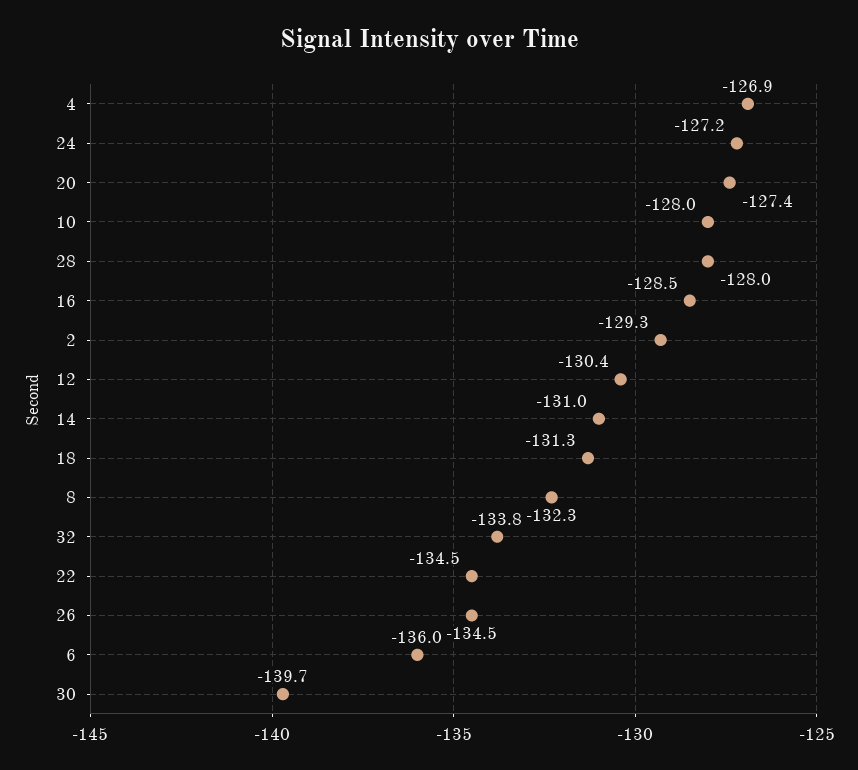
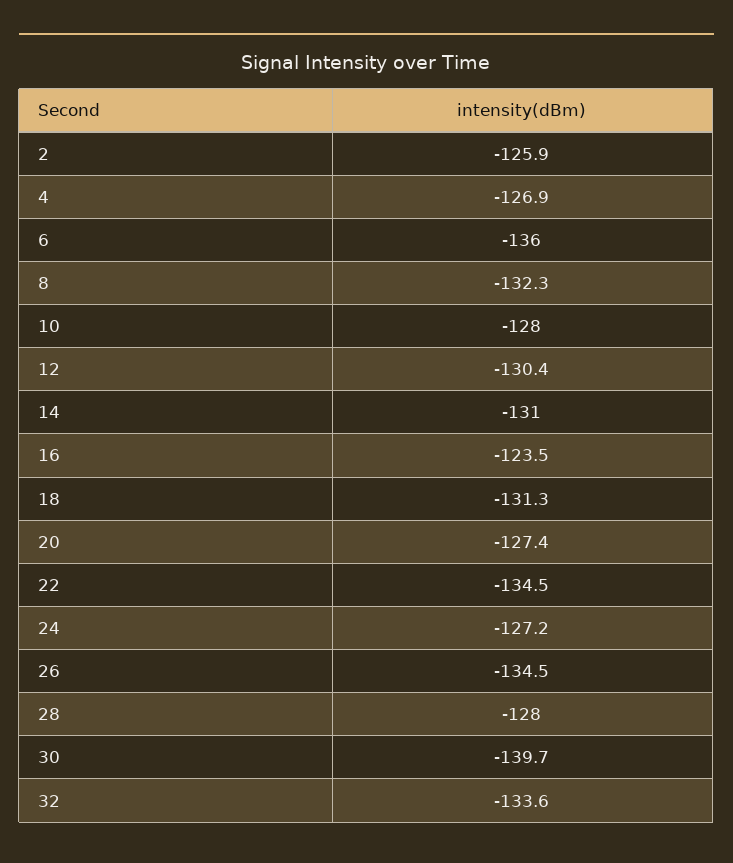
  {
    "4": -126.9,
    "24": -127.2,
    "20": -127.4,
    "10": -128,
    "28": -128,
-   "16": -128.5,
+   "16": -123.5,
-   "2": -129.3,
+   "2": -125.9,
    "12": -130.4,
    "14": -131,
    "18": -131.3,
    "8": -132.3,
-   "32": -133.8,
+   "32": -133.6,
    "22": -134.5,
    "26": -134.5,
    "6": -136,
    "30": -139.7
  }

